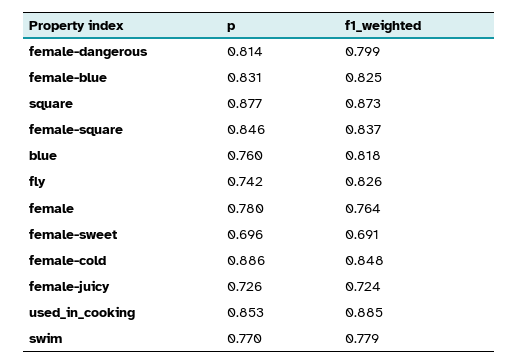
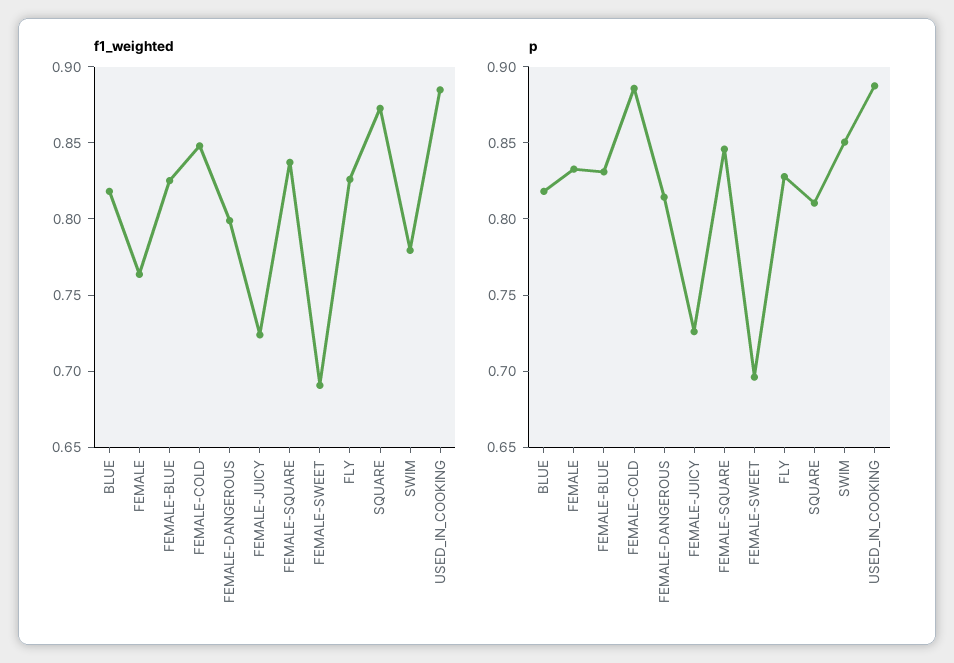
  {
    "p": {
      "female-dangerous": 0.814,
      "female-blue": 0.831,
-     "square": 0.877,
+     "square": 0.81,
      "female-square": 0.846,
-     "blue": 0.76,
+     "blue": 0.82,
-     "fly": 0.742,
+     "fly": 0.83,
-     "female": 0.78,
+     "female": 0.83,
      "female-sweet": 0.696,
      "female-cold": 0.886,
      "female-juicy": 0.726,
-     "used_in_cooking": 0.853,
+     "used_in_cooking": 0.89,
-     "swim": 0.77
+     "swim": 0.85
    },
    "f1_weighted": {
      "female-dangerous": 0.799,
      "female-blue": 0.825,
      "square": 0.873,
      "female-square": 0.837,
      "blue": 0.818,
      "fly": 0.826,
      "female": 0.764,
      "female-sweet": 0.691,
      "female-cold": 0.848,
      "female-juicy": 0.724,
      "used_in_cooking": 0.885,
      "swim": 0.779
    }
  }

